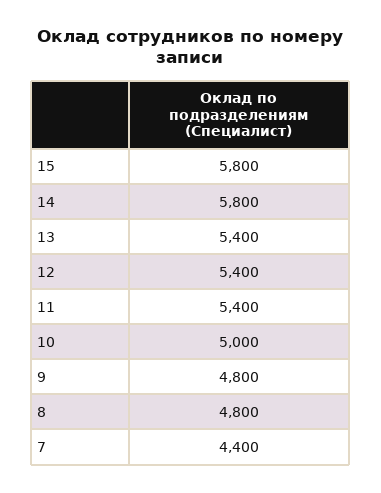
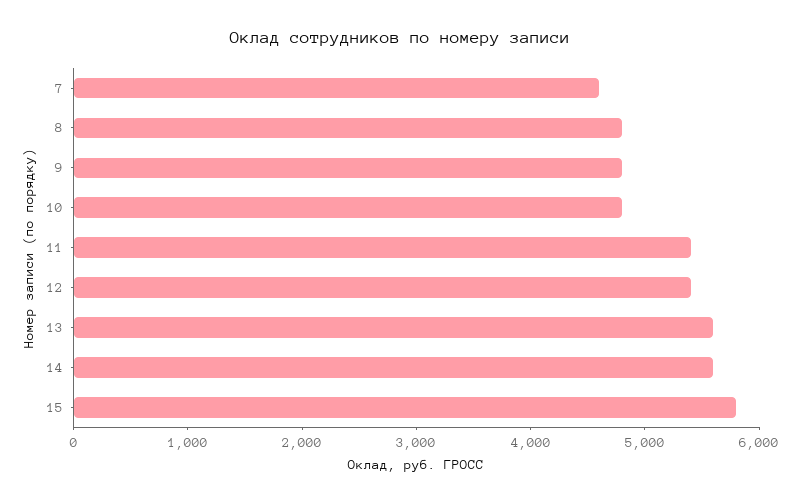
  {
    "15": 5800,
-   "14": 5800,
+   "14": 5600,
-   "13": 5400,
+   "13": 5600,
    "12": 5400,
    "11": 5400,
-   "10": 5000,
+   "10": 4800,
    "9": 4800,
    "8": 4800,
-   "7": 4400
+   "7": 4600
  }

